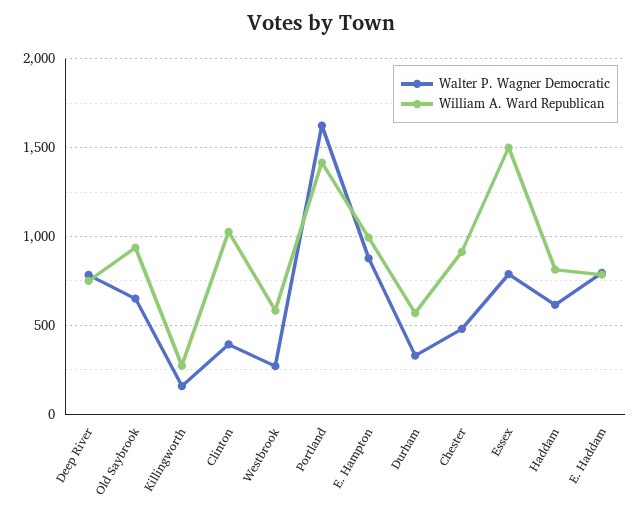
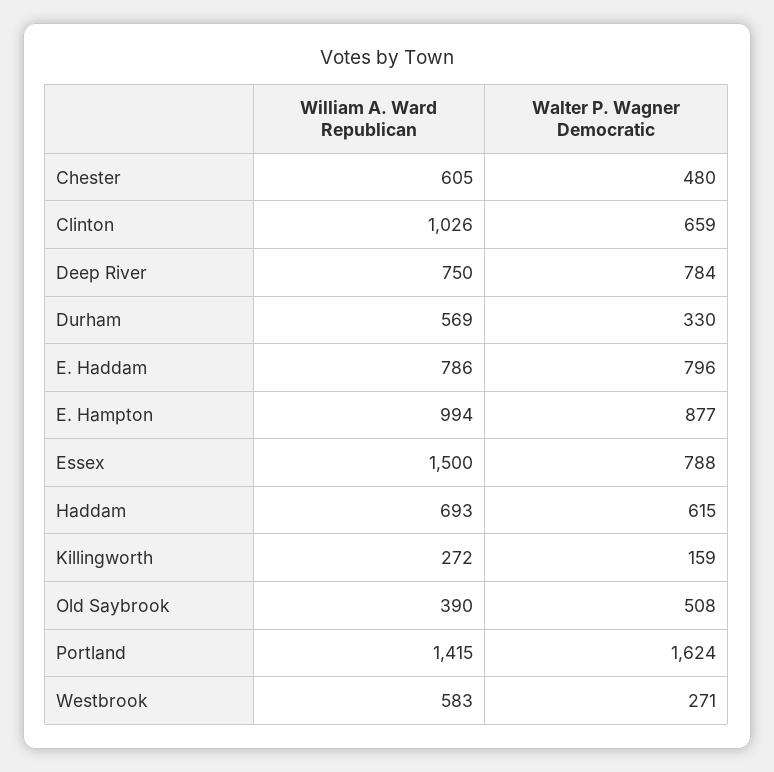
  {
    "Walter P. Wagner Democratic": {
      "Deep River": 784,
-     "Old Saybrook": 650,
+     "Old Saybrook": 508,
      "Killingworth": 159,
-     "Clinton": 400,
+     "Clinton": 659,
      "Westbrook": 271,
      "Portland": 1624,
      "E. Hampton": 877,
      "Durham": 330,
      "Chester": 480,
      "Essex": 788,
      "Haddam": 615,
      "E. Haddam": 796
    },
    "William A. Ward Republican": {
      "Deep River": 750,
-     "Old Saybrook": 950,
+     "Old Saybrook": 390,
      "Killingworth": 272,
      "Clinton": 1026,
      "Westbrook": 583,
      "Portland": 1415,
      "E. Hampton": 994,
      "Durham": 569,
-     "Chester": 900,
+     "Chester": 605,
      "Essex": 1500,
-     "Haddam": 800,
+     "Haddam": 693,
      "E. Haddam": 786
    }
  }

